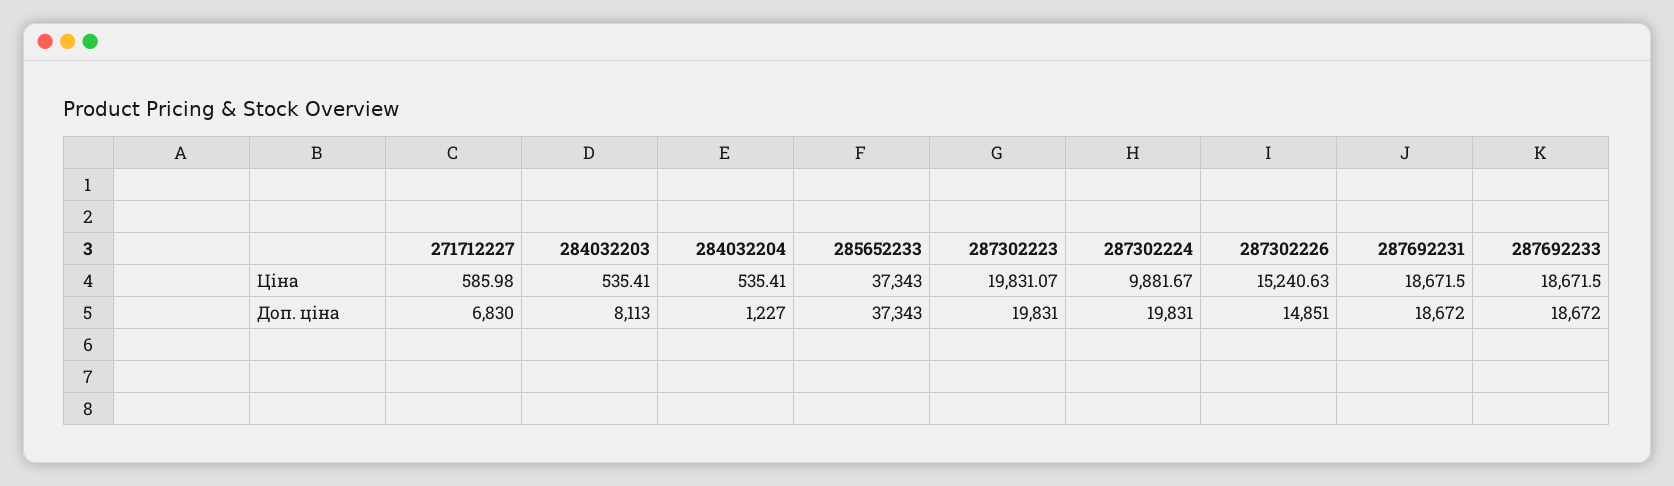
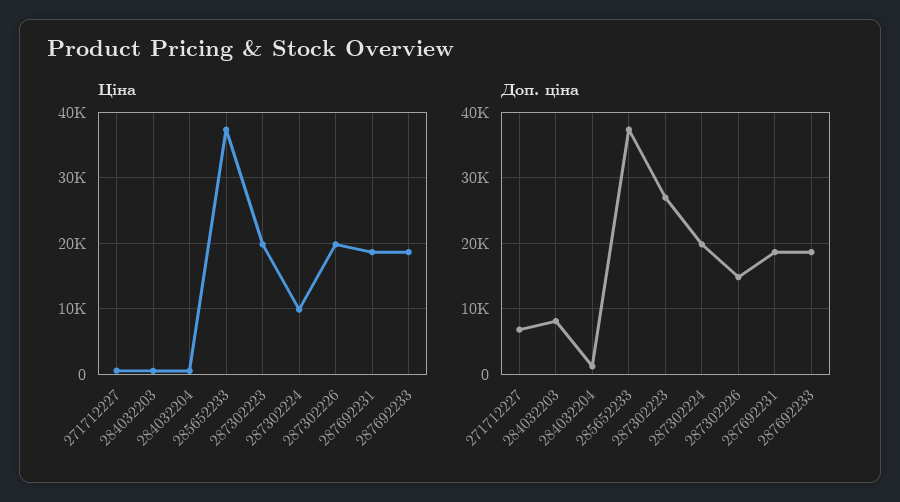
  {
    "Ціна": {
      "271712227": 585.98,
      "284032203": 535.41,
      "284032204": 535.41,
      "285652233": 37343,
      "287302223": 19831.07,
      "287302224": 9881.67,
-     "287302226": 15240.63,
+     "287302226": 20000,
      "287692231": 18671.5,
      "287692233": 18671.5
    },
    "Доп. ціна": {
      "271712227": 6830,
      "284032203": 8113,
      "284032204": 1227,
      "285652233": 37343,
-     "287302223": 19831,
+     "287302223": 27000,
      "287302224": 19831,
      "287302226": 14851,
      "287692231": 18672,
      "287692233": 18672
    }
  }

